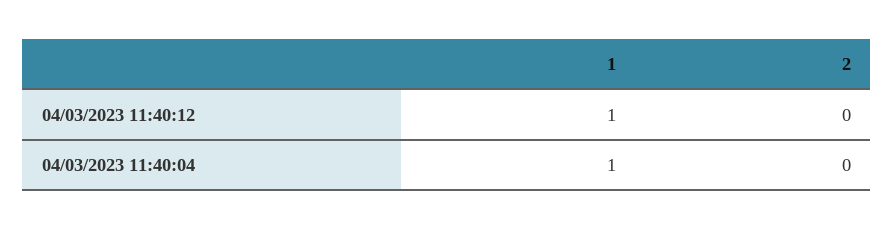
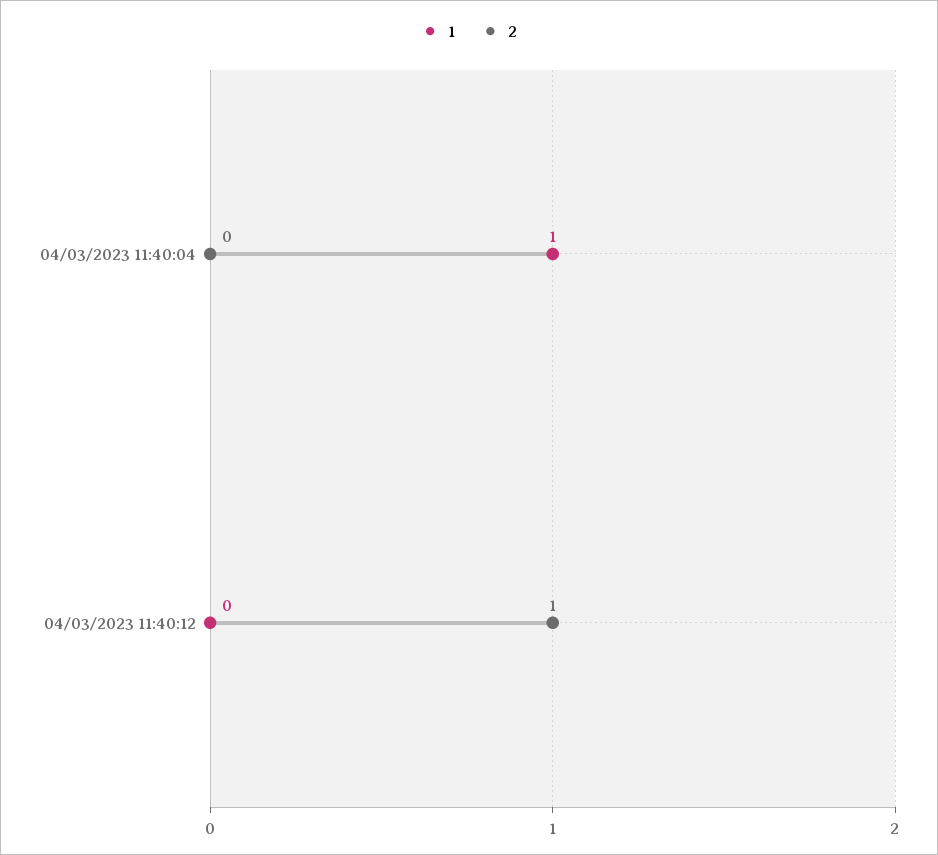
  {
    "1": {
-     "04/03/2023 11:40:12": 1,
+     "04/03/2023 11:40:12": 0,
      "04/03/2023 11:40:04": 1
    },
    "2": {
-     "04/03/2023 11:40:12": 0,
+     "04/03/2023 11:40:12": 1,
      "04/03/2023 11:40:04": 0
    }
  }

